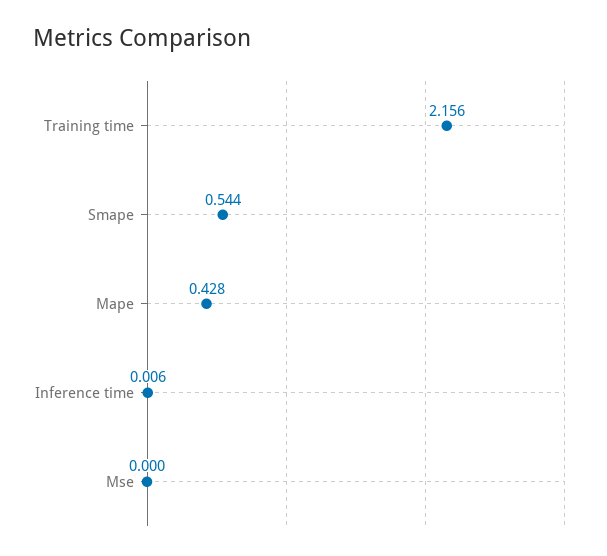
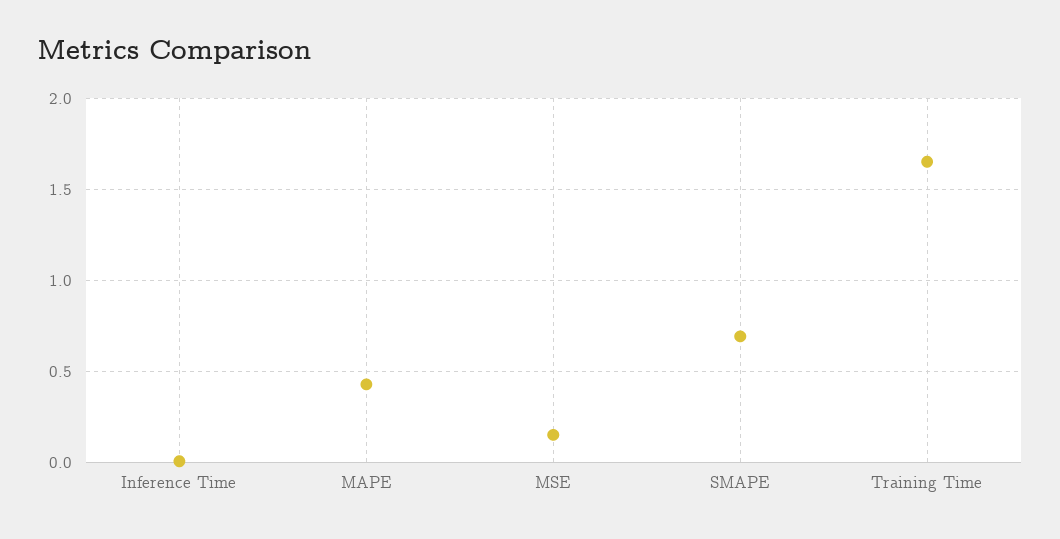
  {
-   "Training time": 2.156,
+   "Training time": 1.65,
-   "Smape": 0.544,
+   "Smape": 0.7,
    "Mape": 0.428,
    "Inference time": 0.006,
-   "Mse": 0
+   "Mse": 0.15
  }

